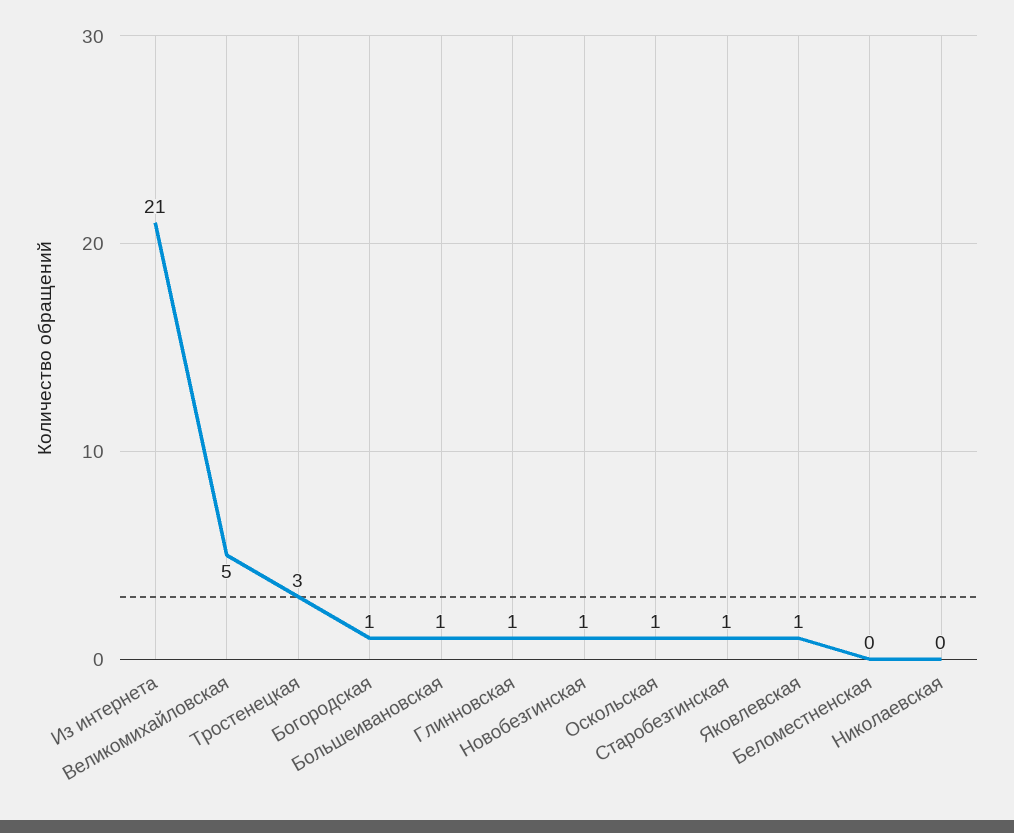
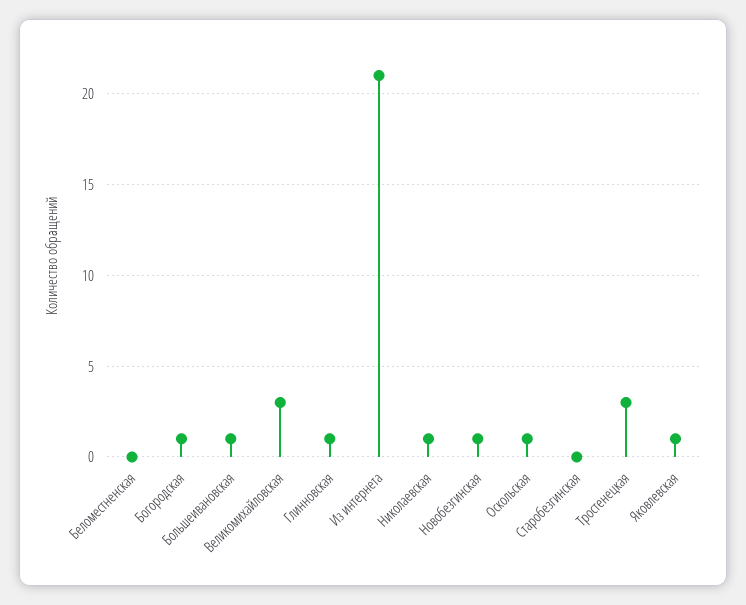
  {
    "Из интернета": 21,
-   "Великомихайловская": 5,
+   "Великомихайловская": 3,
    "Тростенецкая": 3,
    "Богородская": 1,
    "Большеивановская": 1,
    "Глинновская": 1,
    "Новобезгинская": 1,
    "Оскольская": 1,
-   "Старобезгинская": 1,
+   "Старобезгинская": 0,
    "Яковлевская": 1,
    "Беломестненская": 0,
-   "Николаевская": 0
+   "Николаевская": 1
  }

